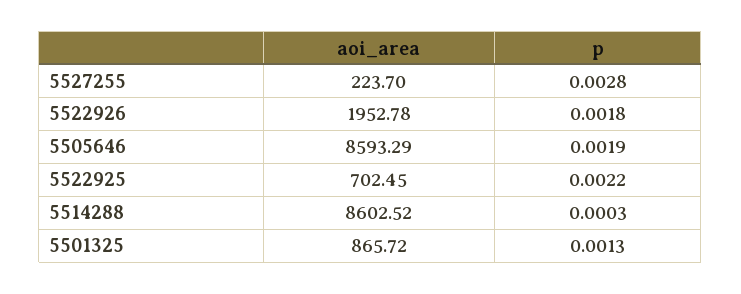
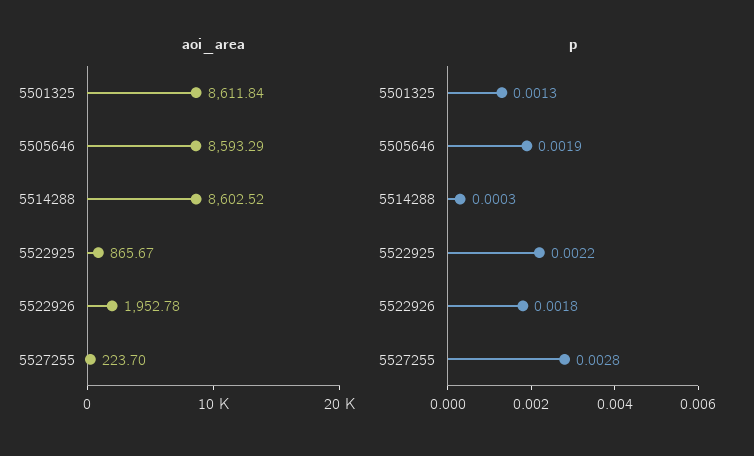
  {
    "aoi_area": {
      "5527255": 223.7,
      "5522926": 1952.78,
      "5505646": 8593.29,
-     "5522925": 702.45,
+     "5522925": 865.67,
      "5514288": 8602.52,
-     "5501325": 865.72
+     "5501325": 8611.84
    },
    "p": {
      "5527255": 0.0028,
      "5522926": 0.0018,
      "5505646": 0.0019,
      "5522925": 0.0022,
      "5514288": 0.0003,
      "5501325": 0.0013
    }
  }

